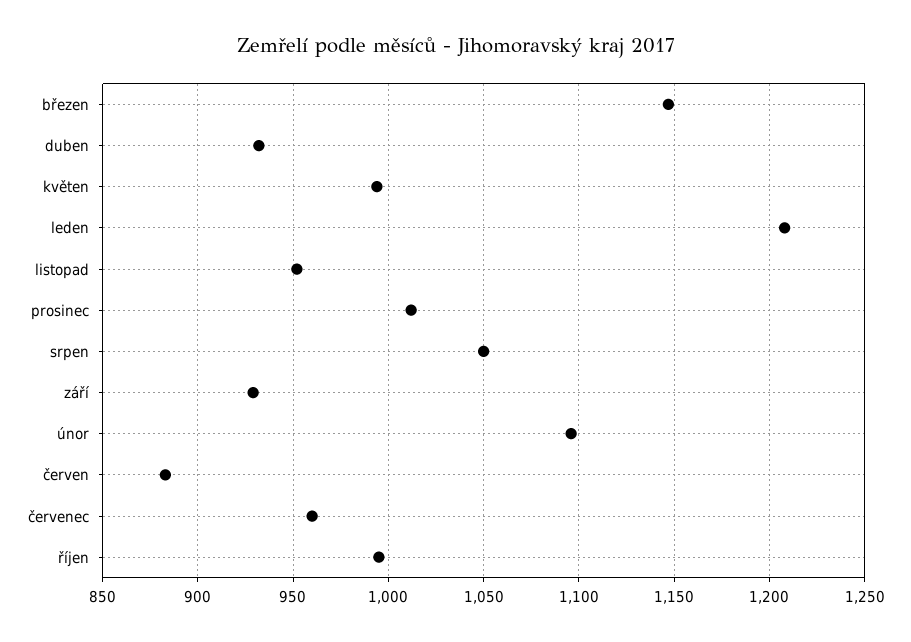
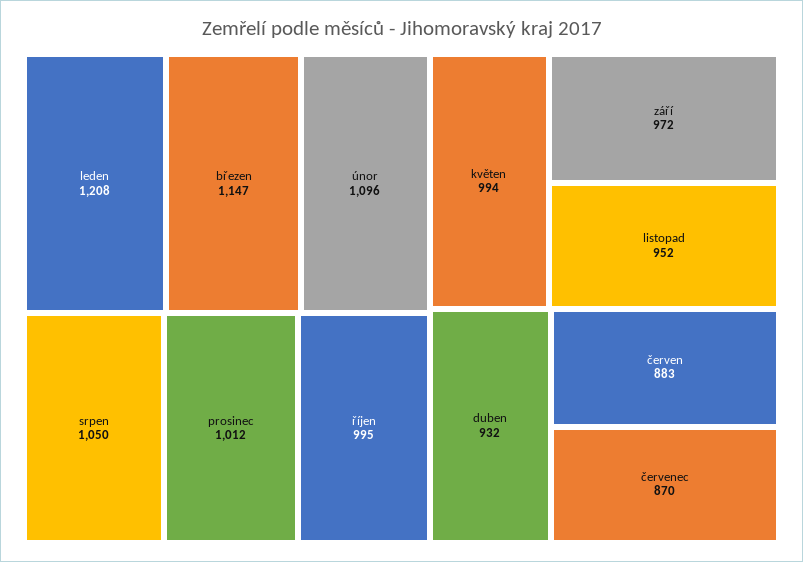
  {
    "březen": 1147,
    "duben": 932,
    "květen": 994,
    "leden": 1208,
    "listopad": 952,
    "prosinec": 1012,
    "srpen": 1050,
-   "září": 930,
+   "září": 972,
    "únor": 1096,
    "červen": 883,
-   "červenec": 960,
+   "červenec": 870,
    "říjen": 995
  }

